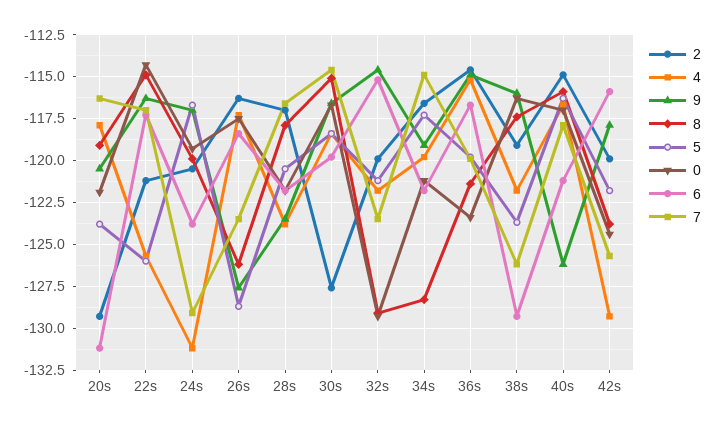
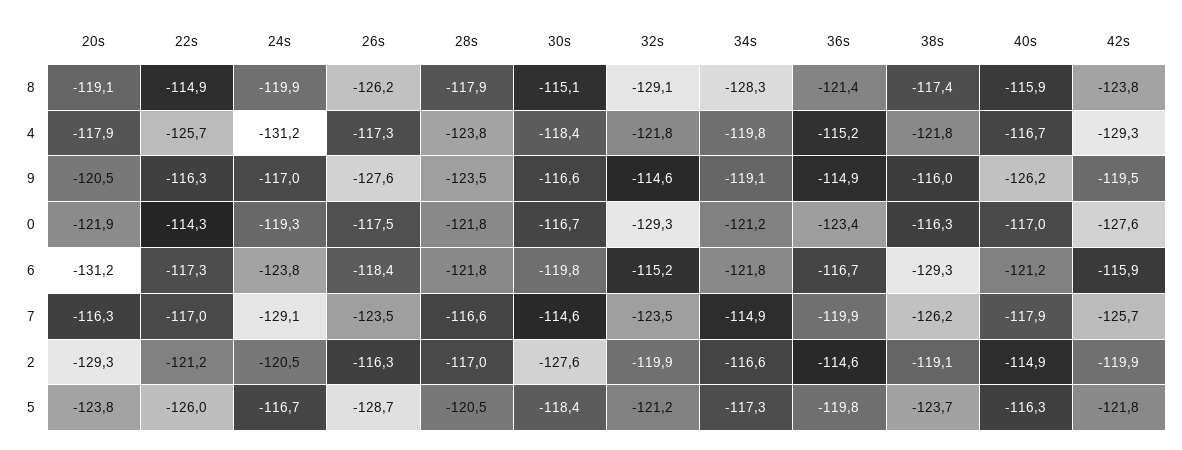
  {
    "2": {
      "20s": -129.3,
      "22s": -121.2,
      "24s": -120.5,
      "26s": -116.3,
      "28s": -117,
      "30s": -127.6,
      "32s": -119.9,
      "34s": -116.6,
      "36s": -114.6,
      "38s": -119.1,
      "40s": -114.9,
      "42s": -119.9
    },
    "4": {
      "20s": -117.9,
      "22s": -125.7,
      "24s": -131.2,
      "26s": -117.3,
      "28s": -123.8,
      "30s": -118.4,
      "32s": -121.8,
      "34s": -119.8,
      "36s": -115.2,
      "38s": -121.8,
      "40s": -116.7,
      "42s": -129.3
    },
    "9": {
      "20s": -120.5,
      "22s": -116.3,
      "24s": -117,
      "26s": -127.6,
      "28s": -123.5,
      "30s": -116.6,
      "32s": -114.6,
      "34s": -119.1,
      "36s": -114.9,
      "38s": -116,
      "40s": -126.2,
-     "42s": -118
+     "42s": -119.5
    },
    "8": {
      "20s": -119.1,
      "22s": -114.9,
      "24s": -119.9,
      "26s": -126.2,
      "28s": -117.9,
      "30s": -115.1,
      "32s": -129.1,
      "34s": -128.3,
      "36s": -121.4,
      "38s": -117.4,
      "40s": -115.9,
      "42s": -123.8
    },
    "5": {
      "20s": -123.8,
      "22s": -126,
      "24s": -116.7,
      "26s": -128.7,
      "28s": -120.5,
      "30s": -118.4,
      "32s": -121.2,
      "34s": -117.3,
      "36s": -119.8,
      "38s": -123.7,
      "40s": -116.3,
      "42s": -121.8
    },
    "0": {
      "20s": -121.9,
      "22s": -114.3,
      "24s": -119.3,
      "26s": -117.5,
      "28s": -121.8,
      "30s": -116.7,
      "32s": -129.3,
      "34s": -121.2,
      "36s": -123.4,
      "38s": -116.3,
      "40s": -117,
-     "42s": -124.5
+     "42s": -127.6
    },
    "6": {
      "20s": -131.2,
      "22s": -117.3,
      "24s": -123.8,
      "26s": -118.4,
      "28s": -121.8,
      "30s": -119.8,
      "32s": -115.2,
      "34s": -121.8,
      "36s": -116.7,
      "38s": -129.3,
      "40s": -121.2,
      "42s": -115.9
    },
    "7": {
      "20s": -116.3,
      "22s": -117,
      "24s": -129.1,
      "26s": -123.5,
      "28s": -116.6,
      "30s": -114.6,
      "32s": -123.5,
      "34s": -114.9,
      "36s": -119.9,
      "38s": -126.2,
      "40s": -117.9,
      "42s": -125.7
    }
  }

